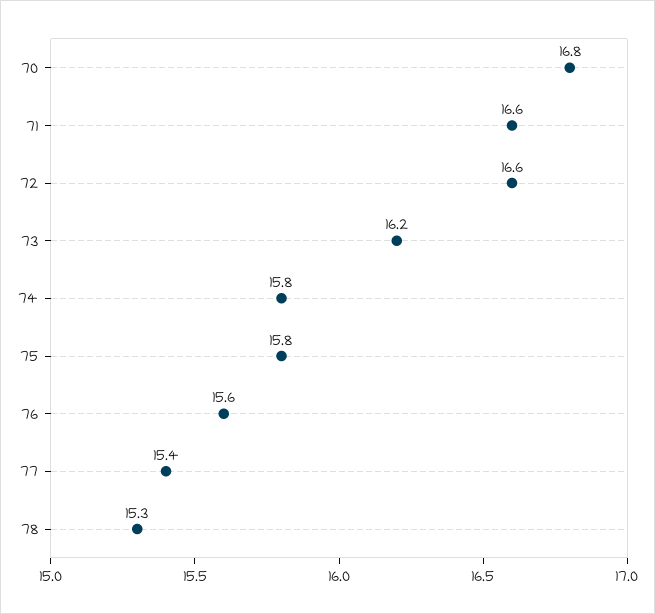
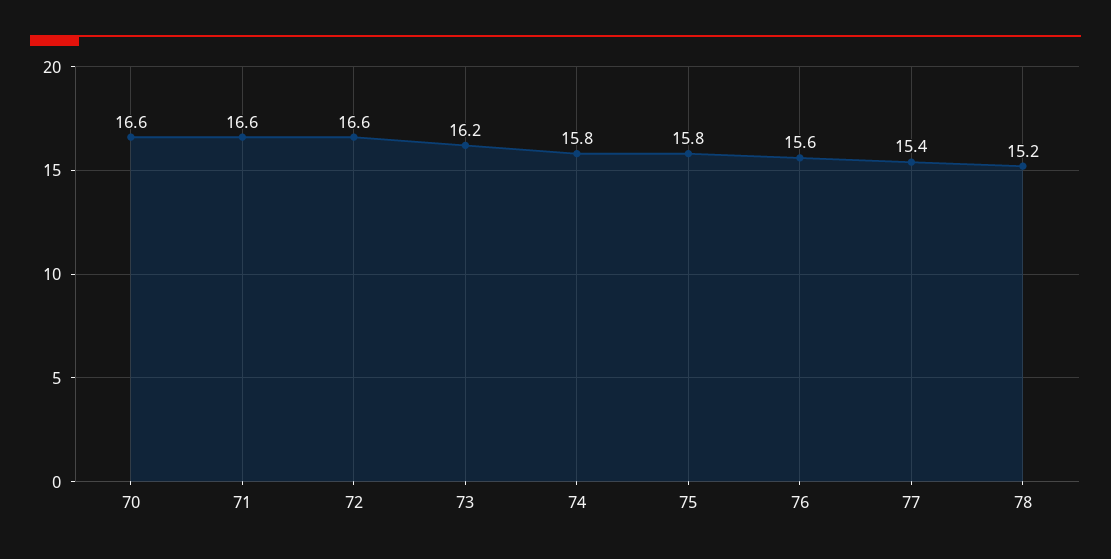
  {
-   "70": 16.8,
+   "70": 16.6,
    "71": 16.6,
    "72": 16.6,
    "73": 16.2,
    "74": 15.8,
    "75": 15.8,
    "76": 15.6,
    "77": 15.4,
-   "78": 15.3
+   "78": 15.2
  }

